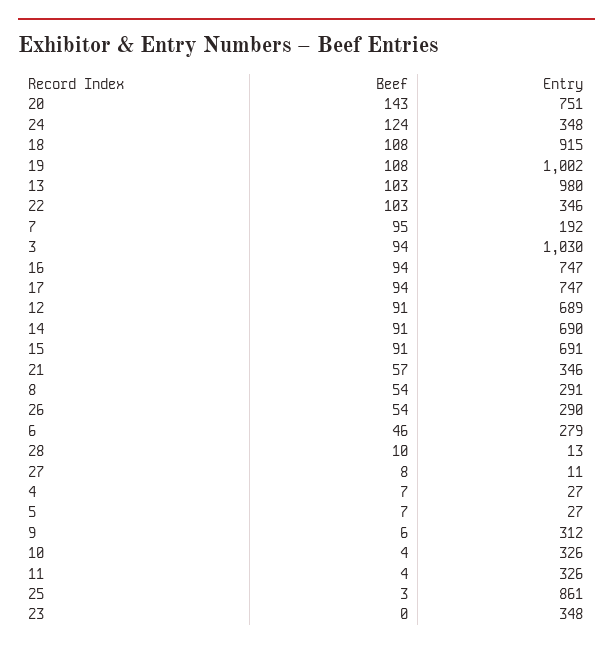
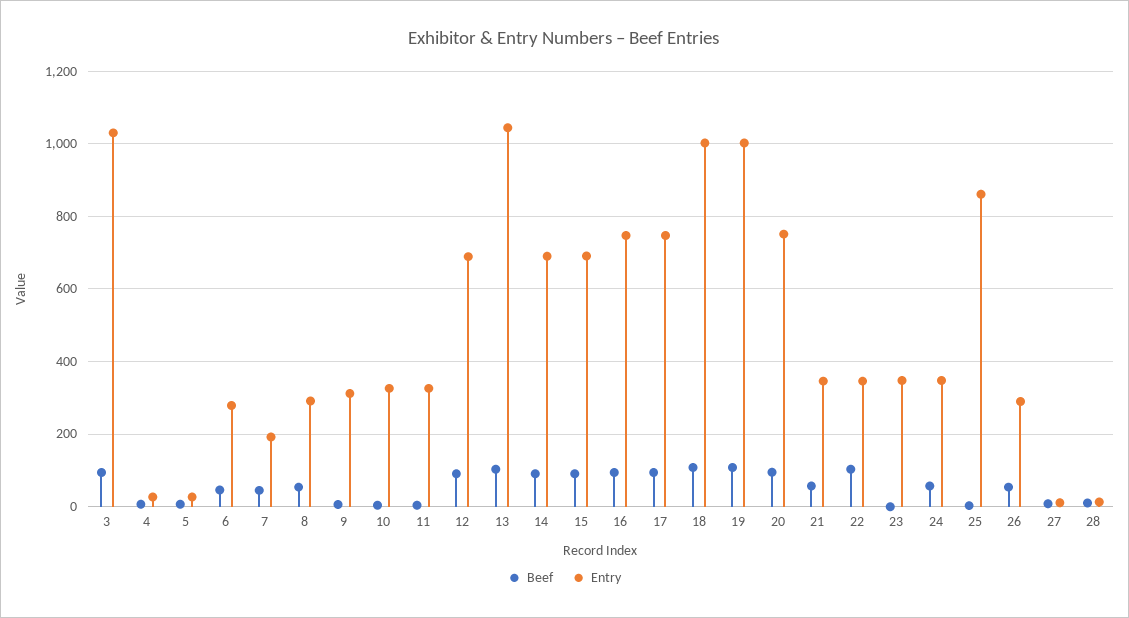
  {
    "Beef": {
-     "20": 143,
+     "20": 100,
-     "24": 124,
+     "24": 60,
      "18": 108,
      "19": 108,
      "13": 103,
      "22": 103,
-     "7": 95,
+     "7": 40,
      "3": 94,
      "16": 94,
      "17": 94,
      "12": 91,
      "14": 91,
      "15": 91,
      "21": 57,
      "8": 54,
      "26": 54,
      "6": 46,
      "28": 10,
      "27": 8,
      "4": 7,
      "5": 7,
      "9": 6,
      "10": 4,
      "11": 4,
      "25": 3,
      "23": 0
    },
    "Entry": {
      "20": 751,
      "24": 348,
-     "18": 915,
+     "18": 1000,
      "19": 1002,
-     "13": 980,
+     "13": 1040,
      "22": 346,
      "7": 192,
      "3": 1030,
      "16": 747,
      "17": 747,
      "12": 689,
      "14": 690,
      "15": 691,
      "21": 346,
      "8": 291,
      "26": 290,
      "6": 279,
      "28": 13,
      "27": 11,
      "4": 27,
      "5": 27,
      "9": 312,
      "10": 326,
      "11": 326,
      "25": 861,
      "23": 348
    }
  }

